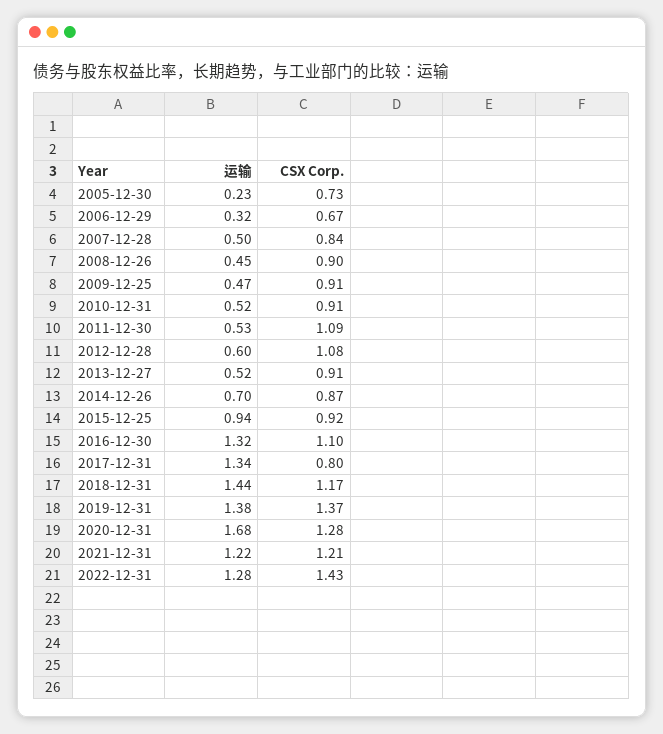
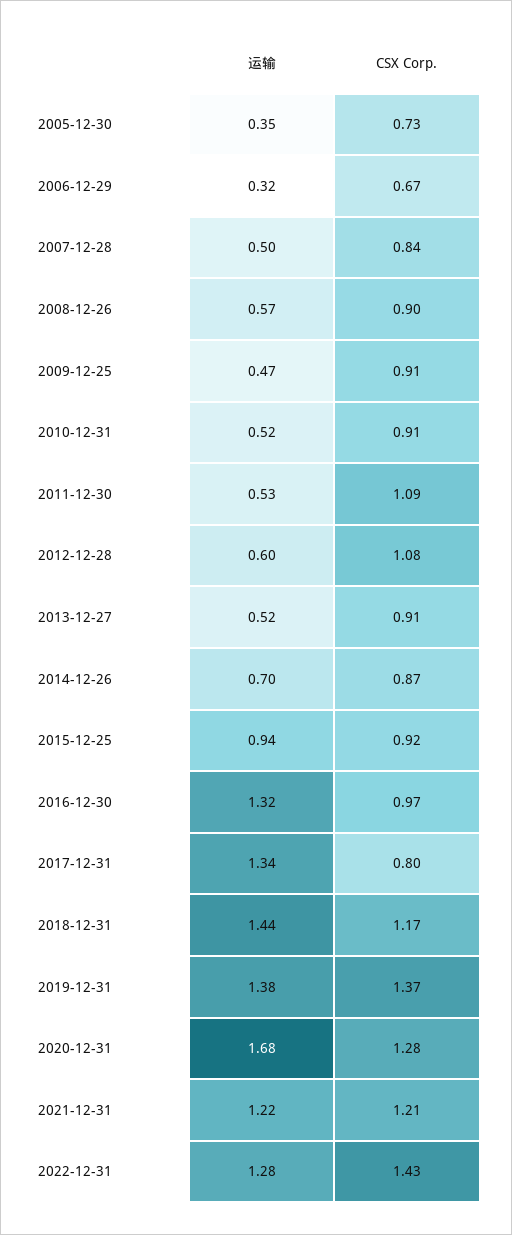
  {
    "运输": {
-     "2005-12-30": 0.23,
+     "2005-12-30": 0.35,
      "2006-12-29": 0.32,
      "2007-12-28": 0.5,
-     "2008-12-26": 0.45,
+     "2008-12-26": 0.57,
      "2009-12-25": 0.47,
      "2010-12-31": 0.52,
      "2011-12-30": 0.53,
      "2012-12-28": 0.6,
      "2013-12-27": 0.52,
      "2014-12-26": 0.7,
      "2015-12-25": 0.94,
      "2016-12-30": 1.32,
      "2017-12-31": 1.34,
      "2018-12-31": 1.44,
      "2019-12-31": 1.38,
      "2020-12-31": 1.68,
      "2021-12-31": 1.22,
      "2022-12-31": 1.28
    },
    "CSX Corp.": {
      "2005-12-30": 0.73,
      "2006-12-29": 0.67,
      "2007-12-28": 0.84,
      "2008-12-26": 0.9,
      "2009-12-25": 0.91,
      "2010-12-31": 0.91,
      "2011-12-30": 1.09,
      "2012-12-28": 1.08,
      "2013-12-27": 0.91,
      "2014-12-26": 0.87,
      "2015-12-25": 0.92,
-     "2016-12-30": 1.1,
+     "2016-12-30": 0.97,
      "2017-12-31": 0.8,
      "2018-12-31": 1.17,
      "2019-12-31": 1.37,
      "2020-12-31": 1.28,
      "2021-12-31": 1.21,
      "2022-12-31": 1.43
    }
  }

